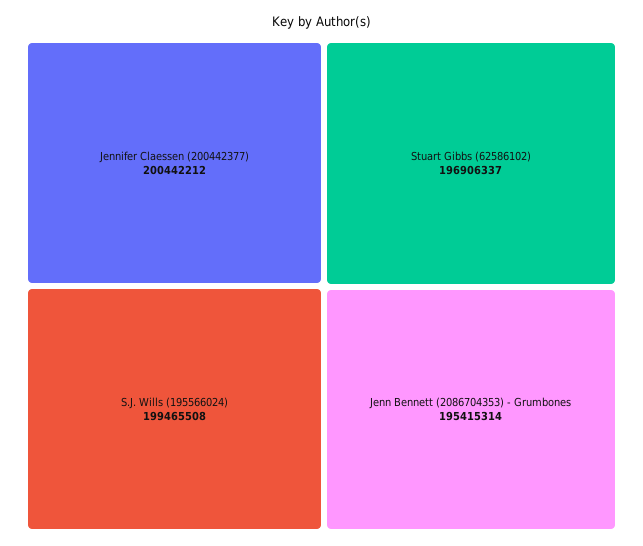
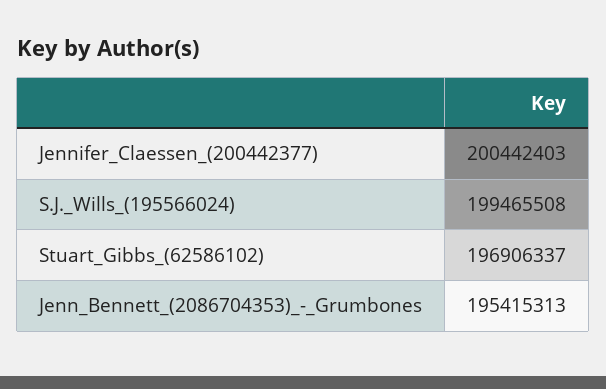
  {
-   "Jennifer Claessen (200442377)": 200442212,
+   "Jennifer Claessen (200442377)": 200442403,
    "S.J. Wills (195566024)": 199465508,
    "Stuart Gibbs (62586102)": 196906337,
-   "Jenn Bennett (2086704353) - Grumbones": 195415314
+   "Jenn Bennett (2086704353) - Grumbones": 195415313
  }

